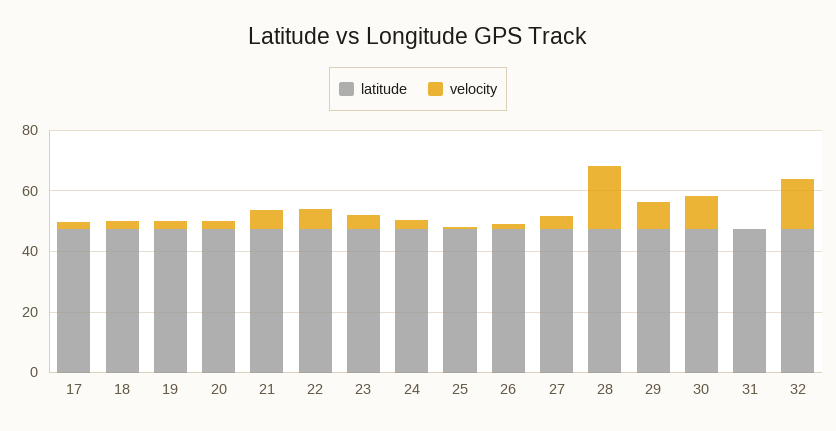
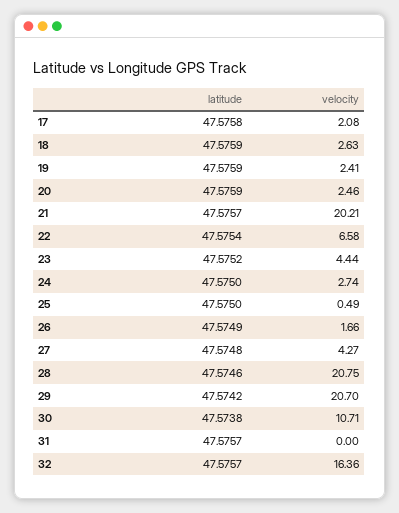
  {
    "latitude": {
      "17": 47.5758,
      "18": 47.5759,
      "19": 47.5759,
      "20": 47.5759,
      "21": 47.5757,
      "22": 47.5754,
      "23": 47.5752,
      "24": 47.575,
      "25": 47.575,
      "26": 47.5749,
      "27": 47.5748,
      "28": 47.5746,
      "29": 47.5742,
      "30": 47.5738,
      "31": 47.5757,
      "32": 47.5757
    },
    "velocity": {
      "17": 2.08,
      "18": 2.63,
      "19": 2.41,
      "20": 2.46,
-     "21": 5,
+     "21": 20.21,
      "22": 6.58,
      "23": 4.44,
      "24": 2.74,
      "25": 0.49,
      "26": 1.66,
      "27": 4.27,
      "28": 20.75,
-     "29": 10,
+     "29": 20.7,
      "30": 10.71,
      "31": 0,
      "32": 16.36
    }
  }

